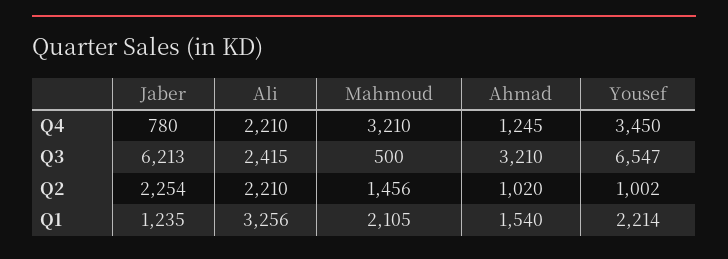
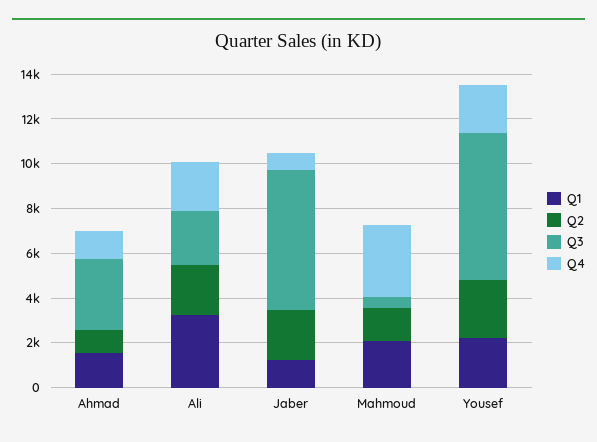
  {
    "Q4": {
      "Jaber": 780,
      "Ali": 2210,
      "Mahmoud": 3210,
      "Ahmad": 1245,
-     "Yousef": 3450
+     "Yousef": 2000
    },
    "Q3": {
      "Jaber": 6213,
      "Ali": 2415,
      "Mahmoud": 500,
      "Ahmad": 3210,
      "Yousef": 6547
    },
    "Q2": {
      "Jaber": 2254,
      "Ali": 2210,
      "Mahmoud": 1456,
      "Ahmad": 1020,
-     "Yousef": 1002
+     "Yousef": 2500
    },
    "Q1": {
      "Jaber": 1235,
      "Ali": 3256,
      "Mahmoud": 2105,
      "Ahmad": 1540,
      "Yousef": 2214
    }
  }

